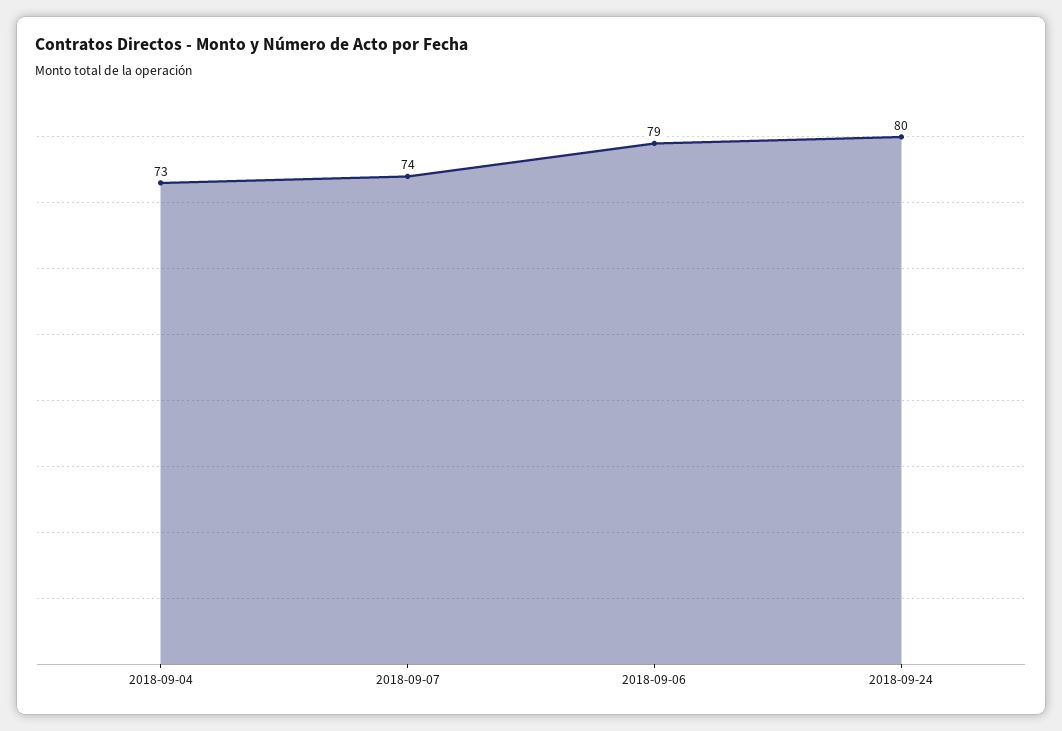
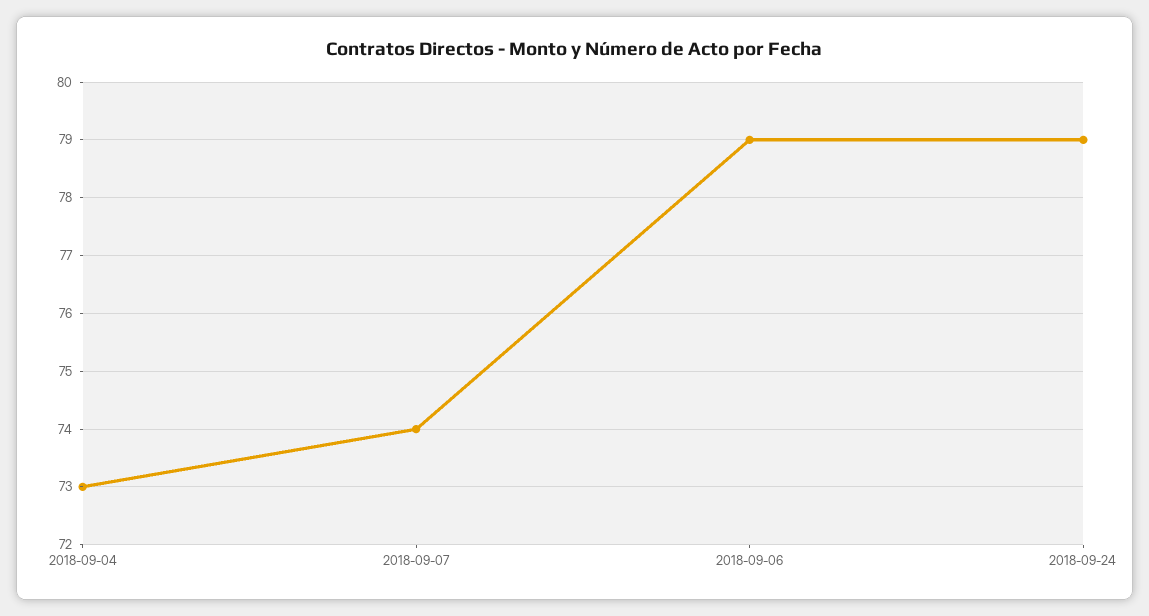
  {
    "2018-09-04": 73,
    "2018-09-07": 74,
    "2018-09-06": 79,
-   "2018-09-24": 80
+   "2018-09-24": 79
  }

